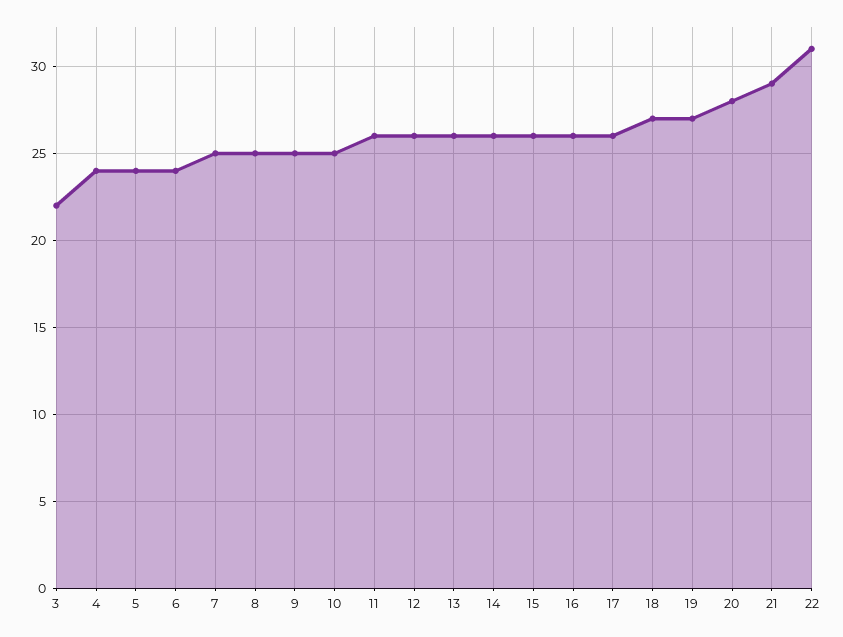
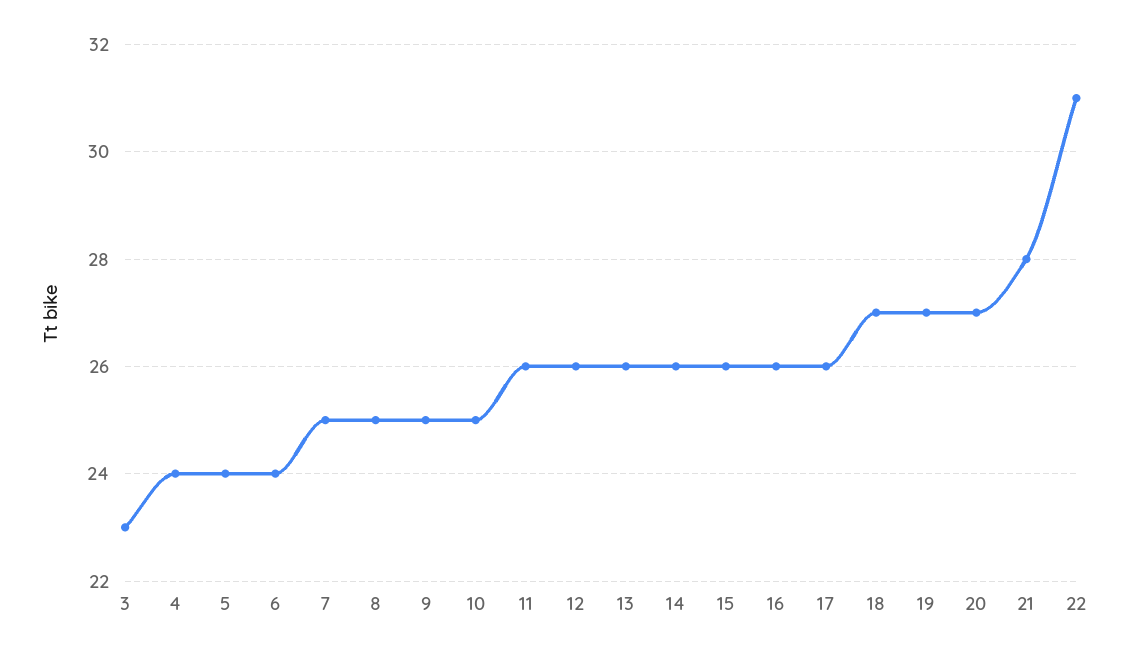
  {
-   "3": 22,
+   "3": 23,
    "4": 24,
    "5": 24,
    "6": 24,
    "7": 25,
    "8": 25,
    "9": 25,
    "10": 25,
    "11": 26,
    "12": 26,
    "13": 26,
    "14": 26,
    "15": 26,
    "16": 26,
    "17": 26,
    "18": 27,
    "19": 27,
-   "20": 28,
+   "20": 27,
-   "21": 29,
+   "21": 28,
    "22": 31
  }

